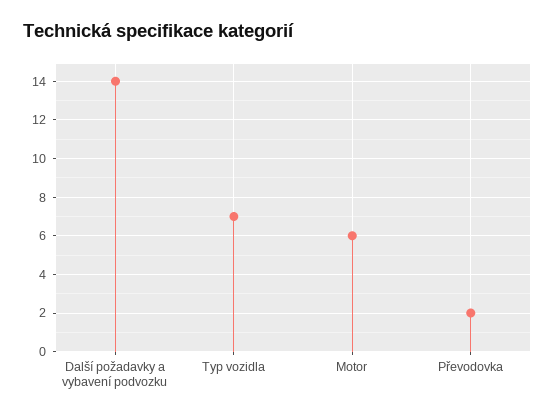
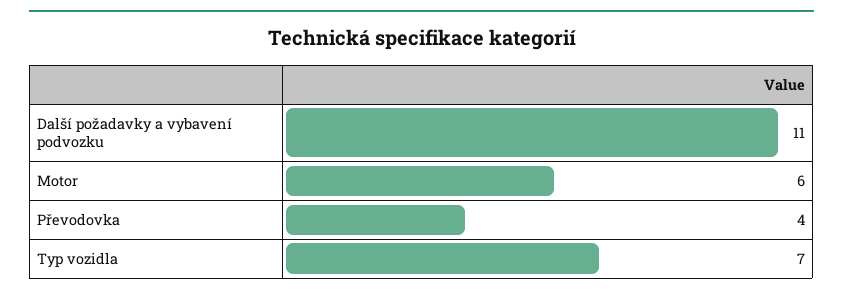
  {
-   "Další požadavky a vybavení podvozku": 14,
+   "Další požadavky a vybavení podvozku": 11,
    "Typ vozidla": 7,
    "Motor": 6,
-   "Převodovka": 2
+   "Převodovka": 4
  }

